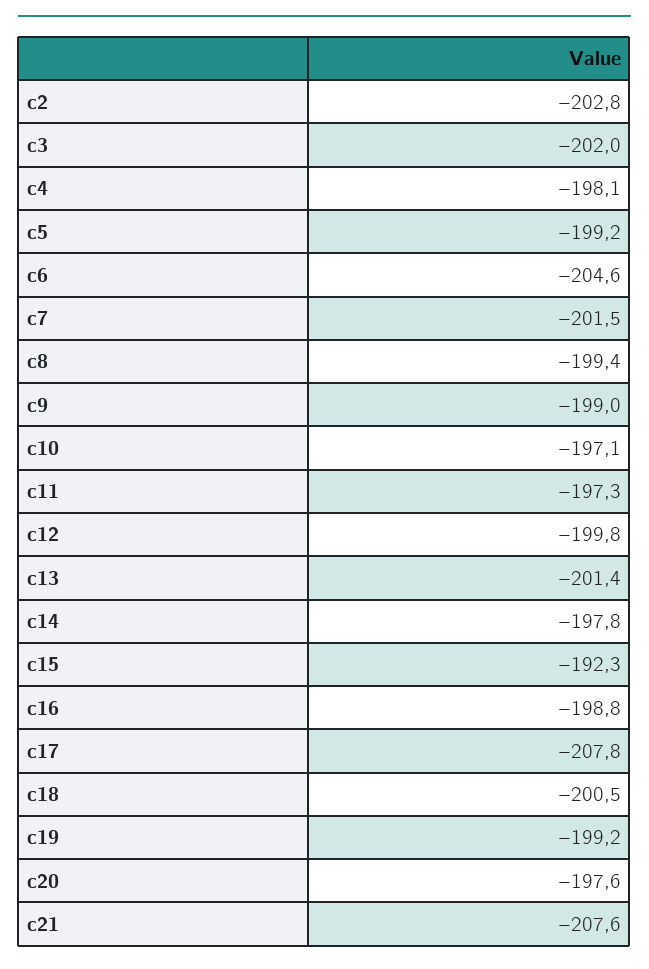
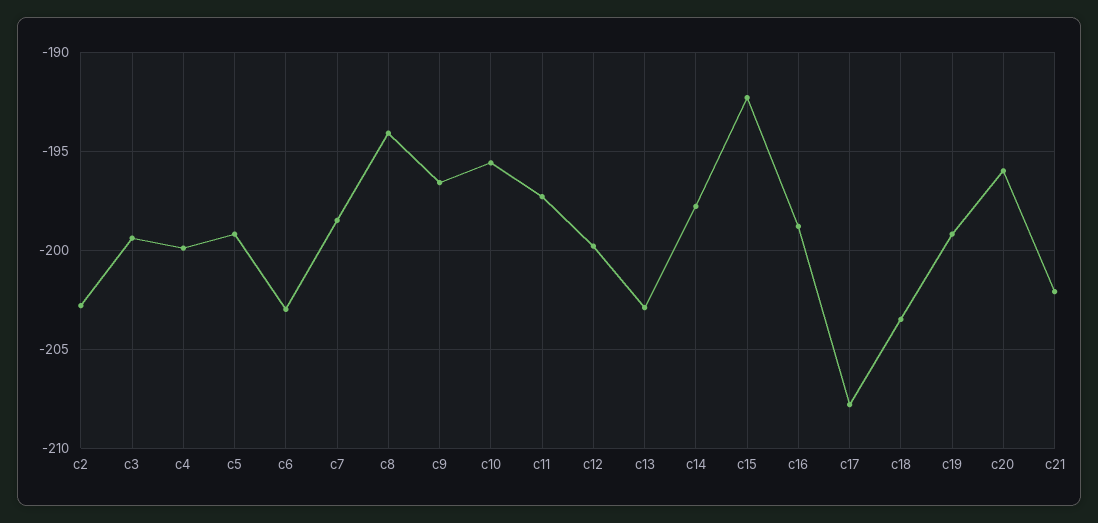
  {
    "c2": -202.8,
-   "c3": -202,
+   "c3": -199.5,
-   "c4": -198.1,
+   "c4": -200,
    "c5": -199.2,
-   "c6": -204.6,
+   "c6": -203,
-   "c7": -201.5,
+   "c7": -198.5,
-   "c8": -199.4,
+   "c8": -194,
-   "c9": -199,
+   "c9": -196.5,
-   "c10": -197.1,
+   "c10": -195.5,
    "c11": -197.3,
    "c12": -199.8,
-   "c13": -201.4,
+   "c13": -203,
    "c14": -197.8,
    "c15": -192.3,
    "c16": -198.8,
    "c17": -207.8,
-   "c18": -200.5,
+   "c18": -203.5,
    "c19": -199.2,
-   "c20": -197.6,
+   "c20": -196,
-   "c21": -207.6
+   "c21": -202
  }

